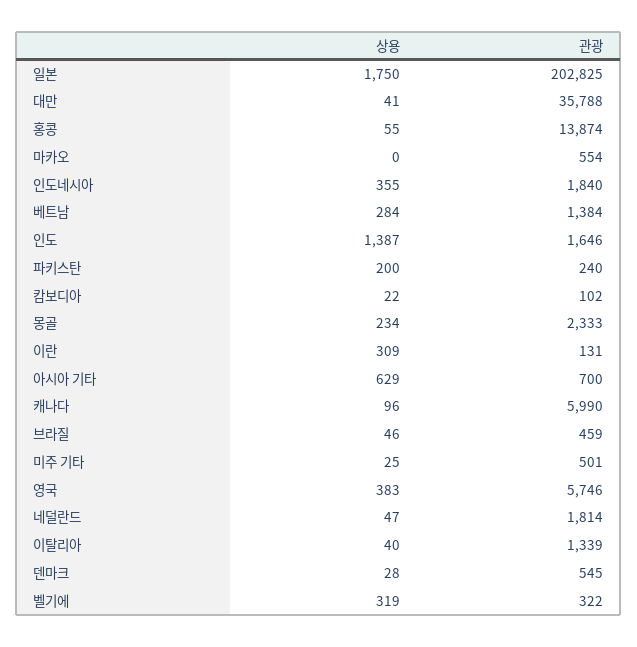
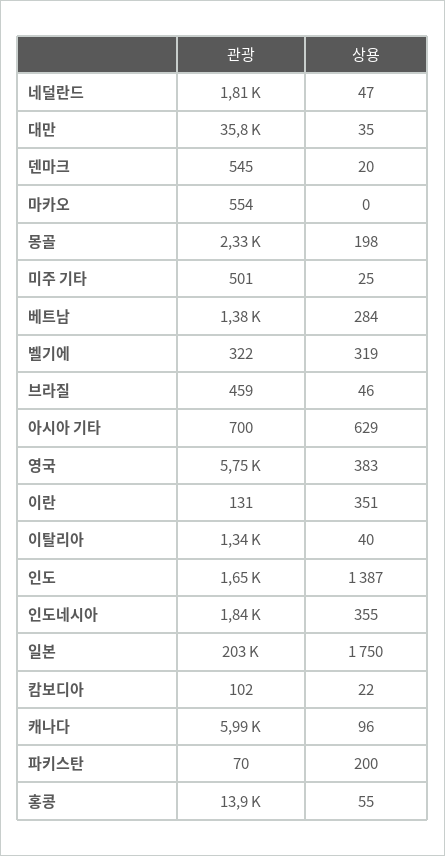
  {
    "상용": {
      "일본": 1750,
-     "대만": 41,
+     "대만": 35,
      "홍콩": 55,
      "마카오": 0,
      "인도네시아": 355,
      "베트남": 284,
      "인도": 1387,
      "파키스탄": 200,
      "캄보디아": 22,
-     "몽골": 234,
+     "몽골": 198,
-     "이란": 309,
+     "이란": 351,
      "아시아 기타": 629,
      "캐나다": 96,
      "브라질": 46,
      "미주 기타": 25,
      "영국": 383,
      "네덜란드": 47,
      "이탈리아": 40,
-     "덴마크": 28,
+     "덴마크": 20,
      "벨기에": 319
    },
    "관광": {
      "일본": 202825,
      "대만": 35788,
      "홍콩": 13874,
      "마카오": 554,
      "인도네시아": 1840,
      "베트남": 1384,
      "인도": 1646,
-     "파키스탄": 240,
+     "파키스탄": 70,
      "캄보디아": 102,
      "몽골": 2333,
      "이란": 131,
      "아시아 기타": 700,
      "캐나다": 5990,
      "브라질": 459,
      "미주 기타": 501,
      "영국": 5746,
      "네덜란드": 1814,
      "이탈리아": 1339,
      "덴마크": 545,
      "벨기에": 322
    }
  }

